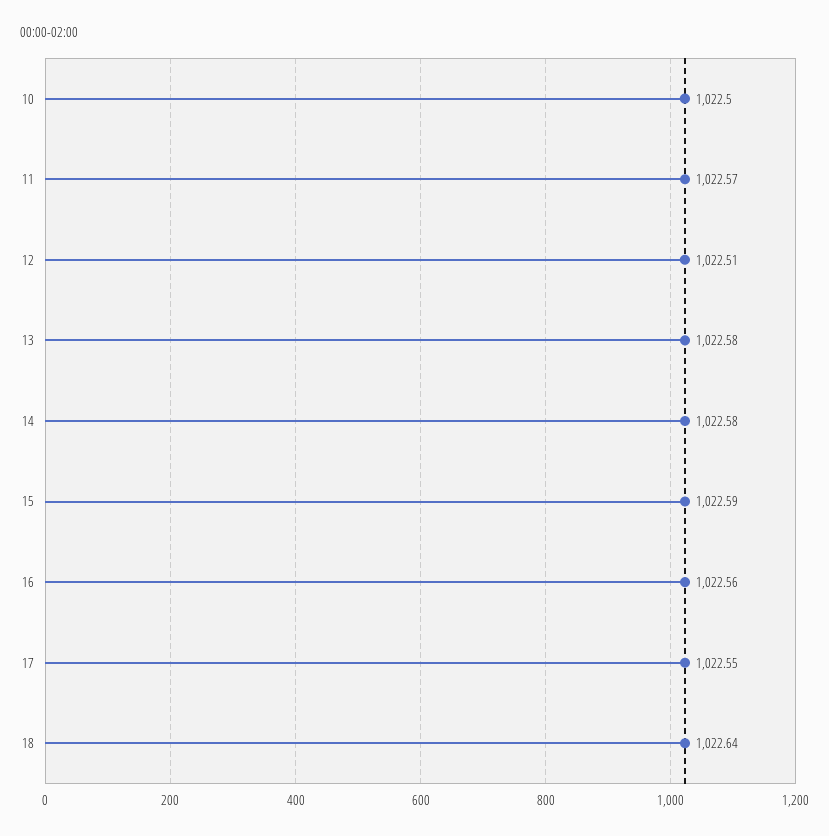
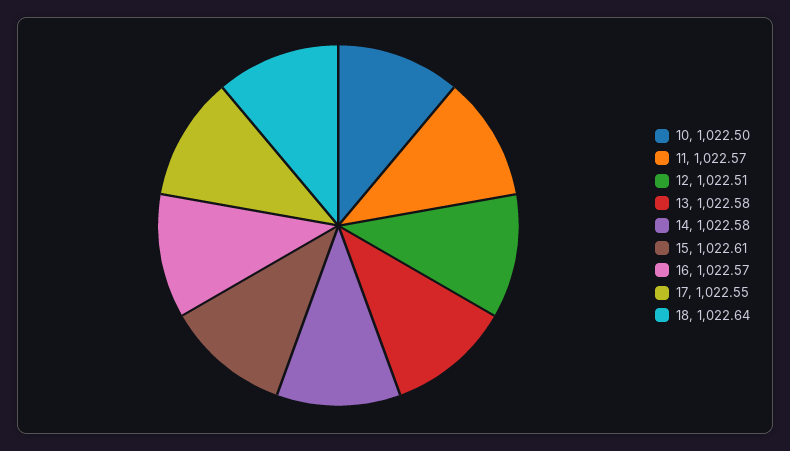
  {
    "10": 1022.5,
    "11": 1022.57,
    "12": 1022.51,
    "13": 1022.58,
    "14": 1022.58,
-   "15": 1022.59,
+   "15": 1022.61,
-   "16": 1022.56,
+   "16": 1022.57,
    "17": 1022.55,
    "18": 1022.64
  }

